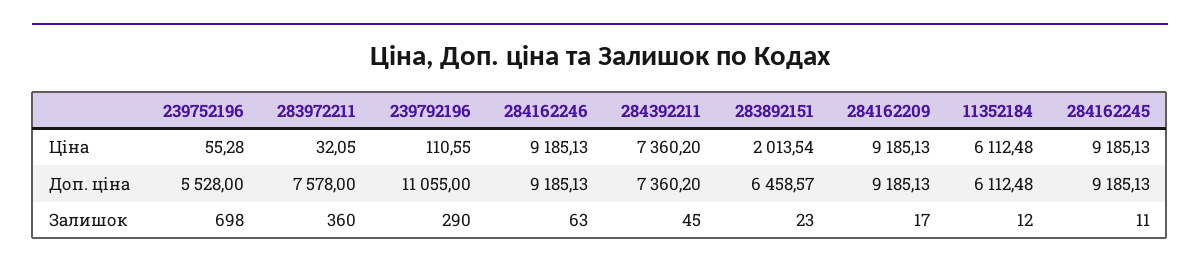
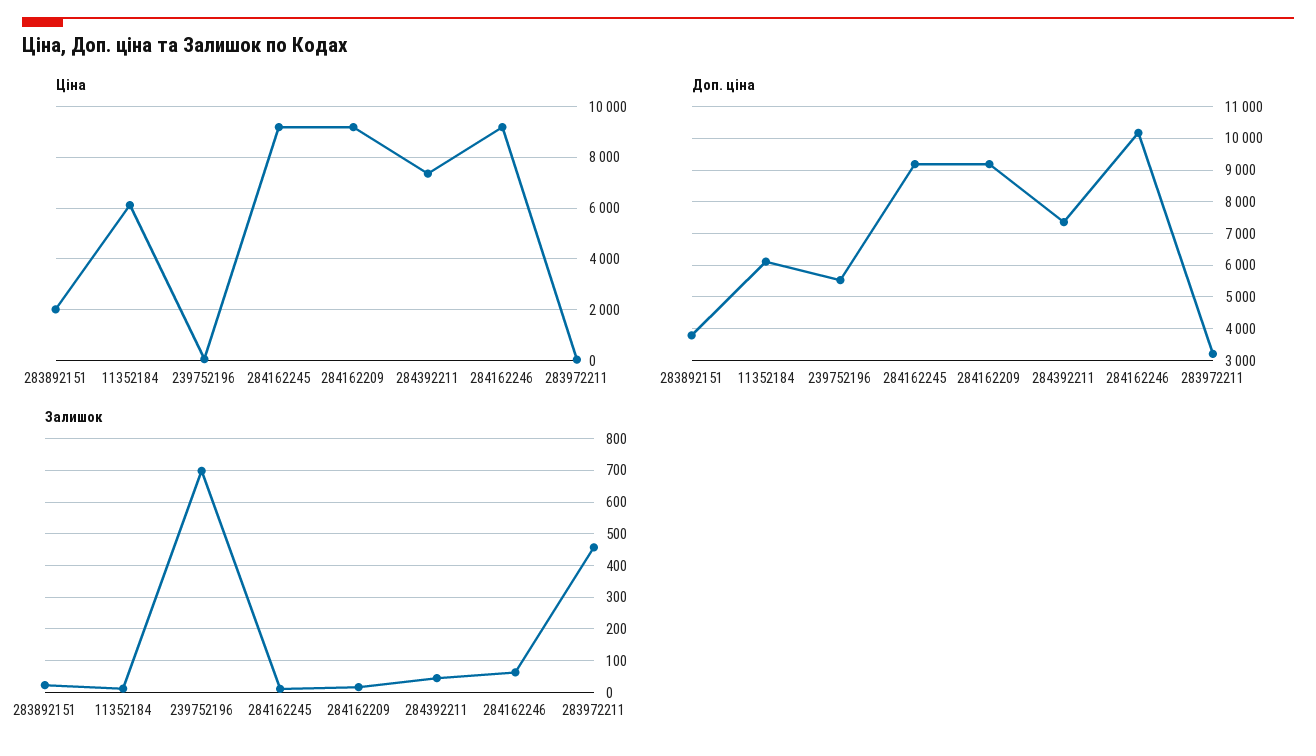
  {
    "Ціна": {
      "239752196": 55.28,
      "283972211": 32.05,
-     "239792196": 110.55,
      "284162246": 9185.13,
      "284392211": 7360.2,
      "283892151": 2013.54,
      "284162209": 9185.13,
      "11352184": 6112.48,
      "284162245": 9185.13
    },
    "Доп. ціна": {
      "239752196": 5528,
-     "283972211": 7578,
+     "283972211": 3200,
-     "239792196": 11055,
-     "284162246": 9185.13,
+     "284162246": 10200,
      "284392211": 7360.2,
-     "283892151": 6458.57,
+     "283892151": 3800,
      "284162209": 9185.13,
      "11352184": 6112.48,
      "284162245": 9185.13
    },
    "Залишок": {
      "239752196": 698,
-     "283972211": 360,
+     "283972211": 460,
-     "239792196": 290,
      "284162246": 63,
      "284392211": 45,
      "283892151": 23,
      "284162209": 17,
      "11352184": 12,
      "284162245": 11
    }
  }

